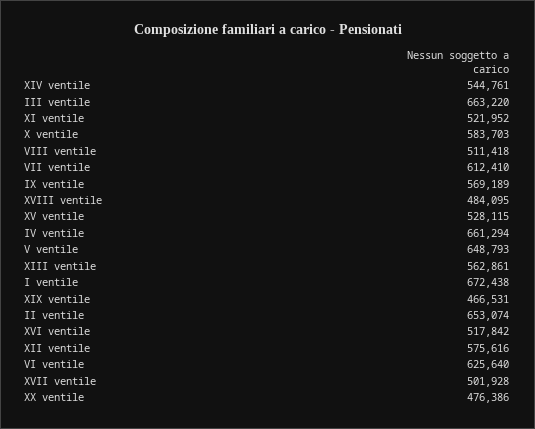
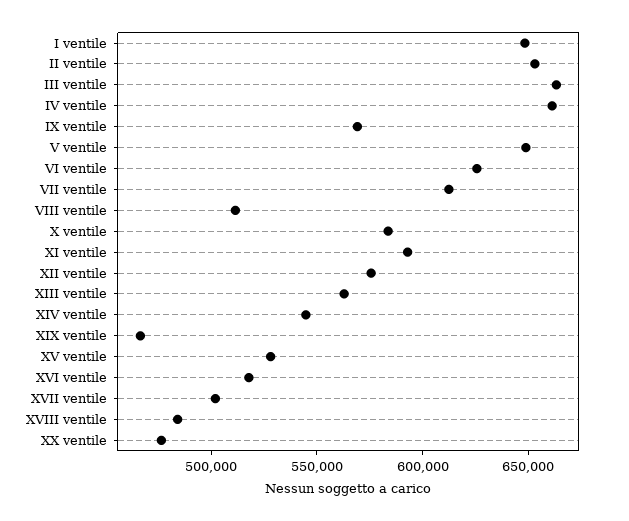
  {
    "XIV ventile": 544761,
    "III ventile": 663220,
-   "XI ventile": 521952,
+   "XI ventile": 590000,
    "X ventile": 583703,
    "VIII ventile": 511418,
    "VII ventile": 612410,
    "IX ventile": 569189,
    "XVIII ventile": 484095,
    "XV ventile": 528115,
    "IV ventile": 661294,
    "V ventile": 648793,
    "XIII ventile": 562861,
-   "I ventile": 672438,
+   "I ventile": 650000,
    "XIX ventile": 466531,
    "II ventile": 653074,
    "XVI ventile": 517842,
    "XII ventile": 575616,
    "VI ventile": 625640,
    "XVII ventile": 501928,
    "XX ventile": 476386
  }

